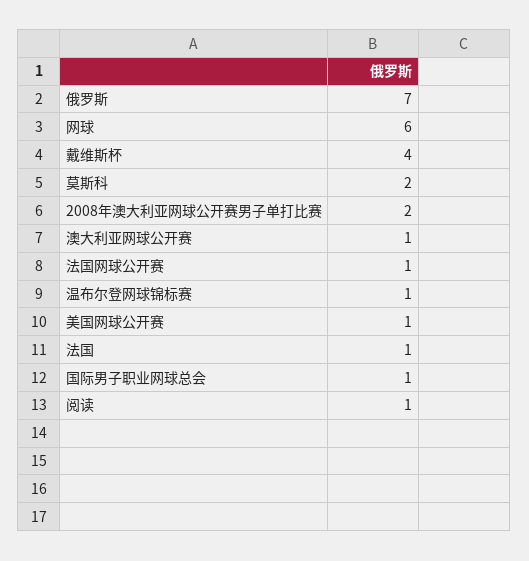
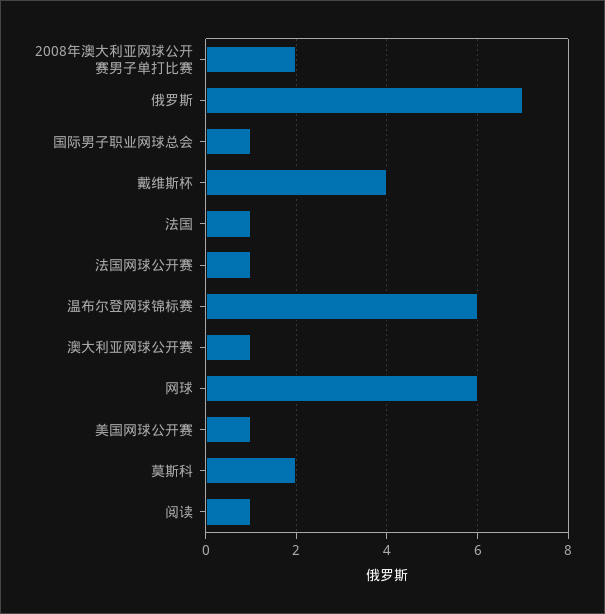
  {
    "俄罗斯": 7,
    "网球": 6,
    "戴维斯杯": 4,
    "莫斯科": 2,
    "2008年澳大利亚网球公开赛男子单打比赛": 2,
    "澳大利亚网球公开赛": 1,
    "法国网球公开赛": 1,
-   "温布尔登网球锦标赛": 1,
+   "温布尔登网球锦标赛": 6,
    "美国网球公开赛": 1,
    "法国": 1,
    "国际男子职业网球总会": 1,
    "阅读": 1
  }

